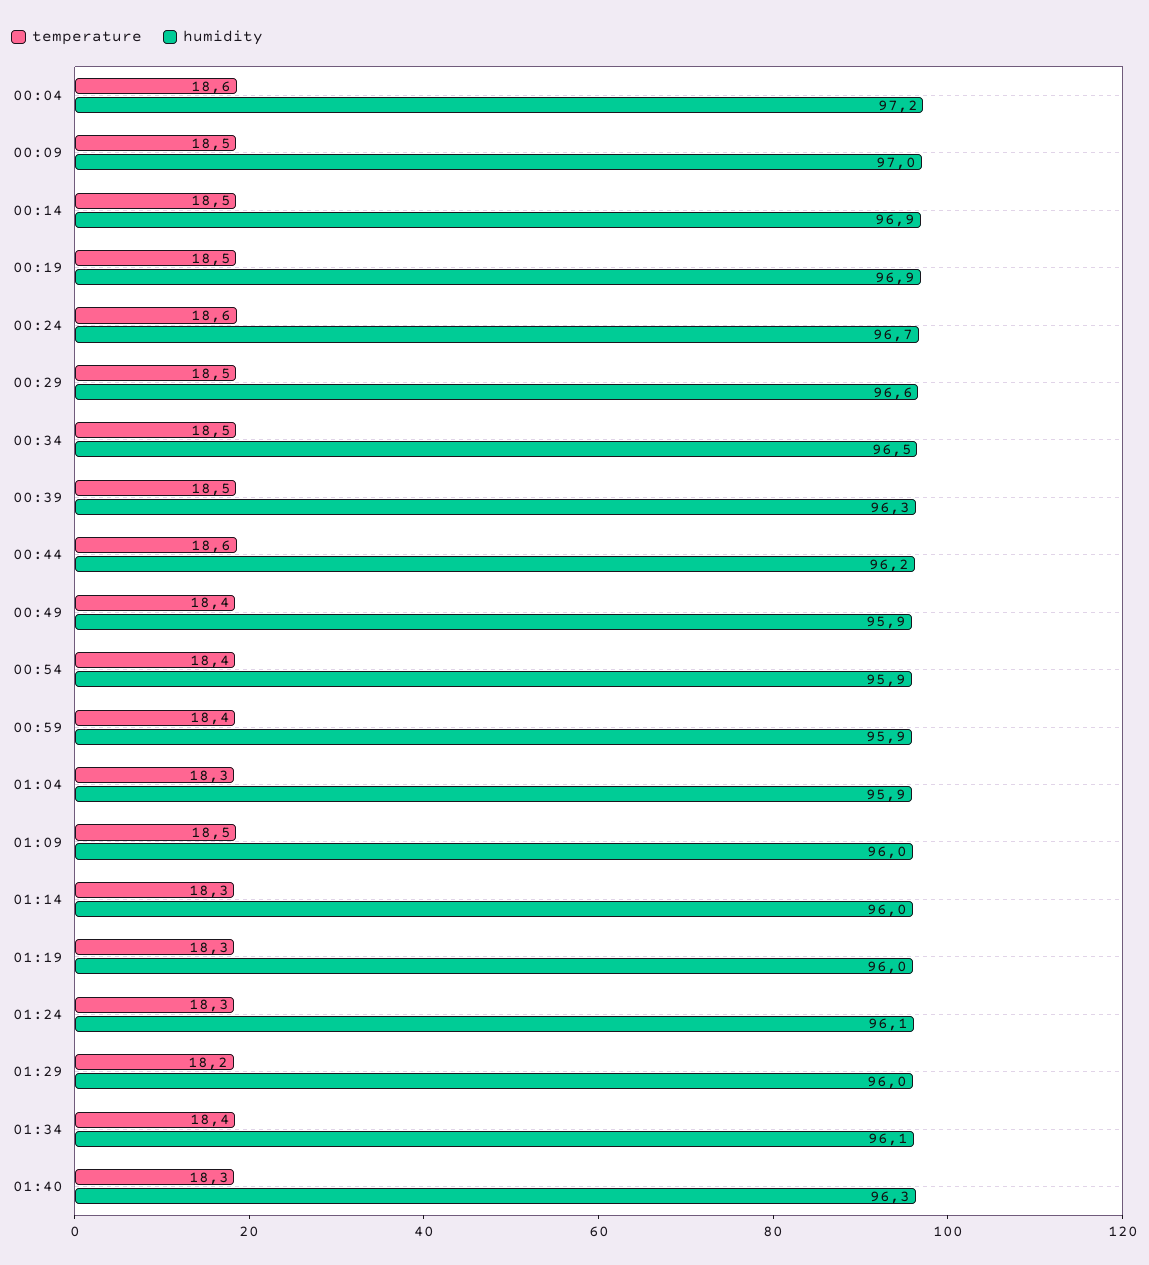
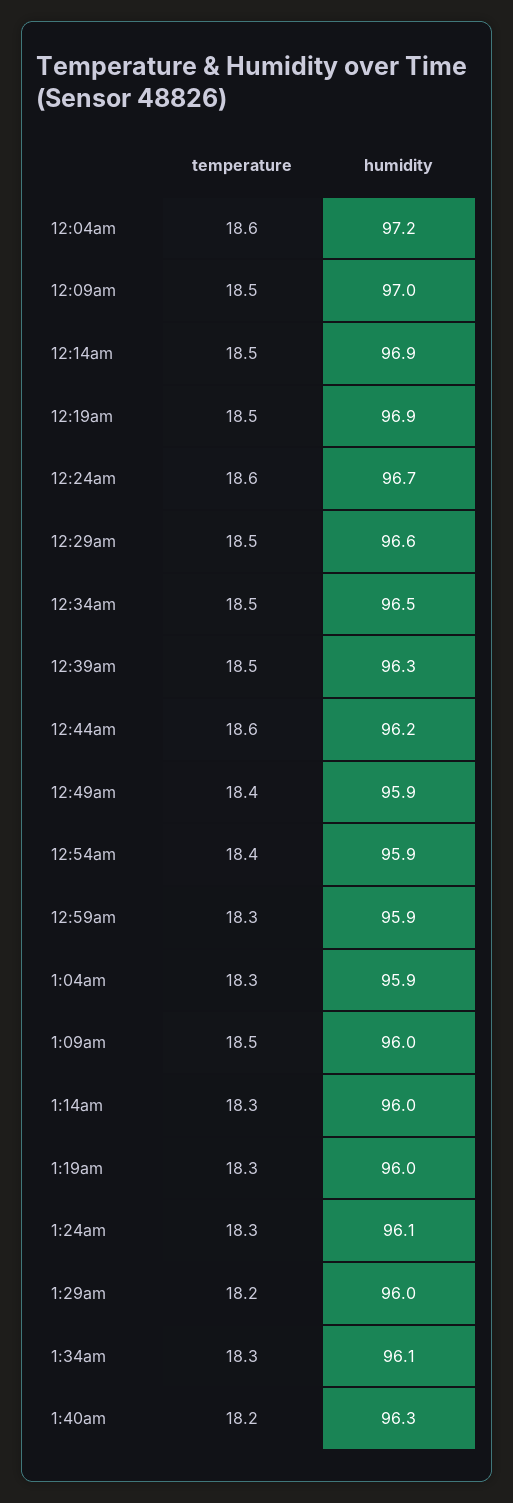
  {
    "temperature": {
      "00:04": 18.6,
      "00:09": 18.5,
      "00:14": 18.5,
      "00:19": 18.5,
      "00:24": 18.6,
      "00:29": 18.5,
      "00:34": 18.5,
      "00:39": 18.5,
      "00:44": 18.6,
      "00:49": 18.4,
      "00:54": 18.4,
-     "00:59": 18.4,
+     "00:59": 18.3,
      "01:04": 18.3,
      "01:09": 18.5,
      "01:14": 18.3,
      "01:19": 18.3,
      "01:24": 18.3,
      "01:29": 18.2,
-     "01:34": 18.4,
+     "01:34": 18.3,
-     "01:40": 18.3
+     "01:40": 18.2
    },
    "humidity": {
      "00:04": 97.2,
      "00:09": 97,
      "00:14": 96.9,
      "00:19": 96.9,
      "00:24": 96.7,
      "00:29": 96.6,
      "00:34": 96.5,
      "00:39": 96.3,
      "00:44": 96.2,
      "00:49": 95.9,
      "00:54": 95.9,
      "00:59": 95.9,
      "01:04": 95.9,
      "01:09": 96,
      "01:14": 96,
      "01:19": 96,
      "01:24": 96.1,
      "01:29": 96,
      "01:34": 96.1,
      "01:40": 96.3
    }
  }

